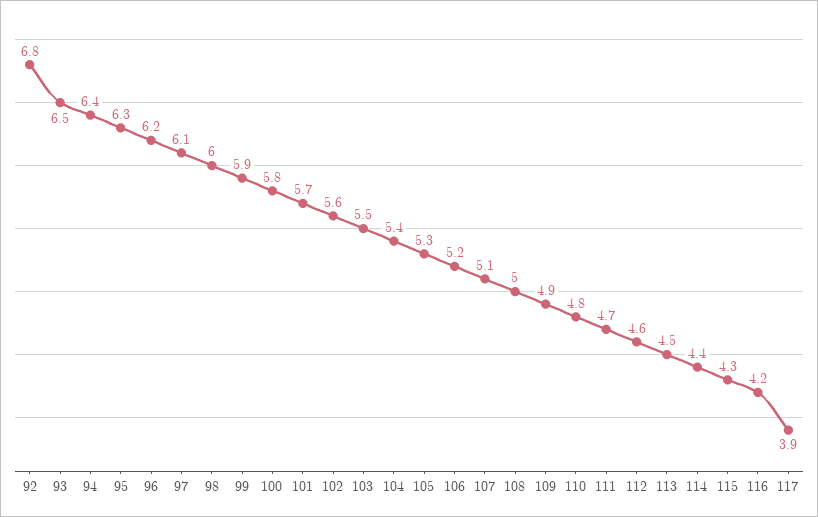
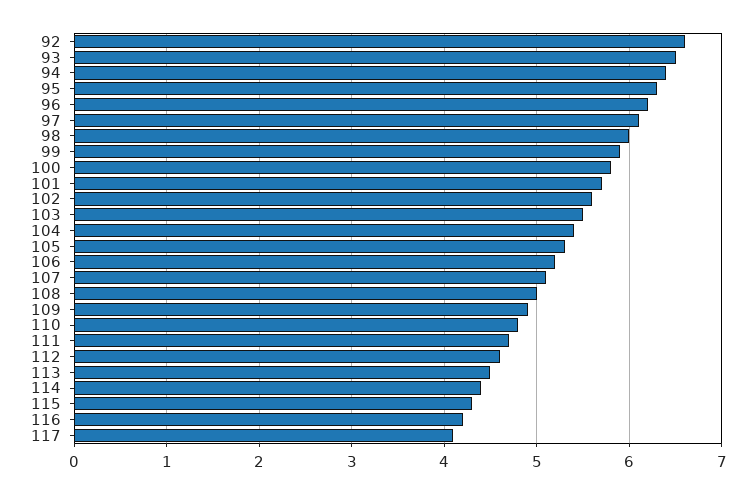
  {
-   "92": 6.8,
+   "92": 6.6,
    "93": 6.5,
    "94": 6.4,
    "95": 6.3,
    "96": 6.2,
    "97": 6.1,
    "98": 6,
    "99": 5.9,
    "100": 5.8,
    "101": 5.7,
    "102": 5.6,
    "103": 5.5,
    "104": 5.4,
    "105": 5.3,
    "106": 5.2,
    "107": 5.1,
    "108": 5,
    "109": 4.9,
    "110": 4.8,
    "111": 4.7,
    "112": 4.6,
    "113": 4.5,
    "114": 4.4,
    "115": 4.3,
    "116": 4.2,
-   "117": 3.9
+   "117": 4.1
  }

